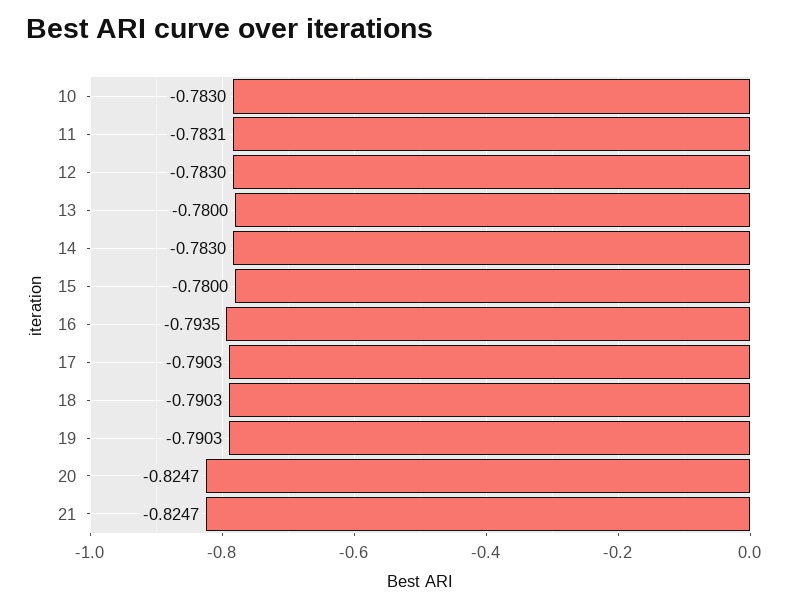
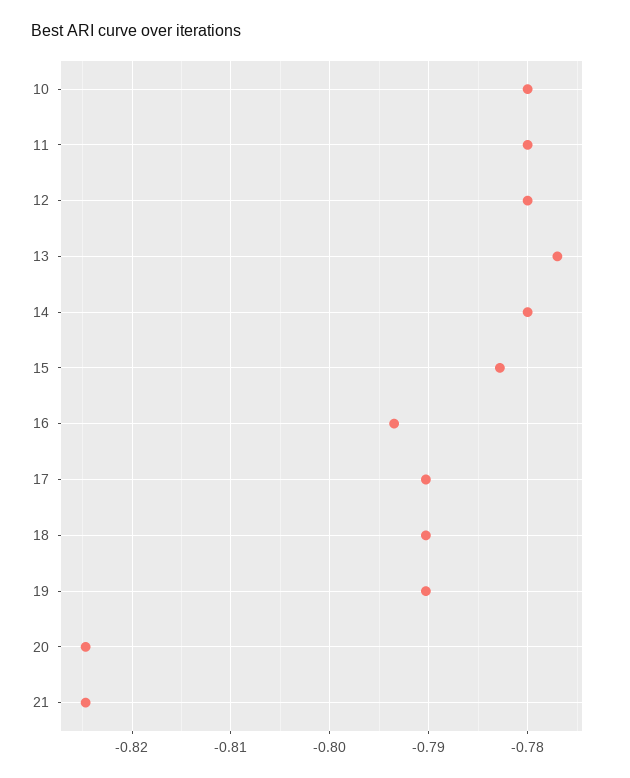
  {
-   "10": -0.783,
+   "10": -0.78,
-   "11": -0.7831,
+   "11": -0.78,
-   "12": -0.783,
+   "12": -0.78,
-   "13": -0.78,
+   "13": -0.777,
-   "14": -0.783,
+   "14": -0.78,
-   "15": -0.78,
+   "15": -0.783,
    "16": -0.7935,
    "17": -0.7903,
    "18": -0.7903,
    "19": -0.7903,
    "20": -0.8247,
    "21": -0.8247
  }

